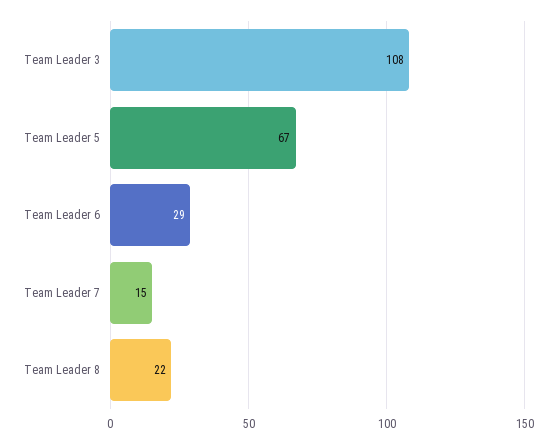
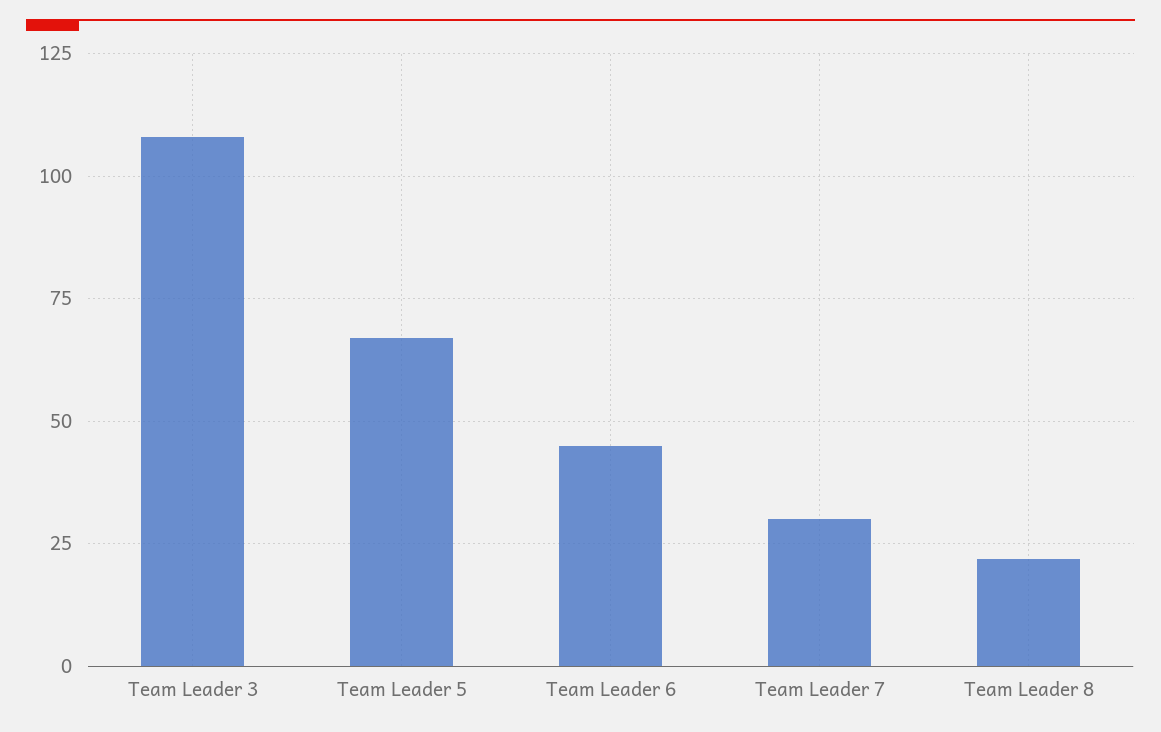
  {
    "Team Leader 3": 108,
    "Team Leader 5": 67,
-   "Team Leader 6": 29,
+   "Team Leader 6": 45,
-   "Team Leader 7": 15,
+   "Team Leader 7": 30,
    "Team Leader 8": 22
  }

